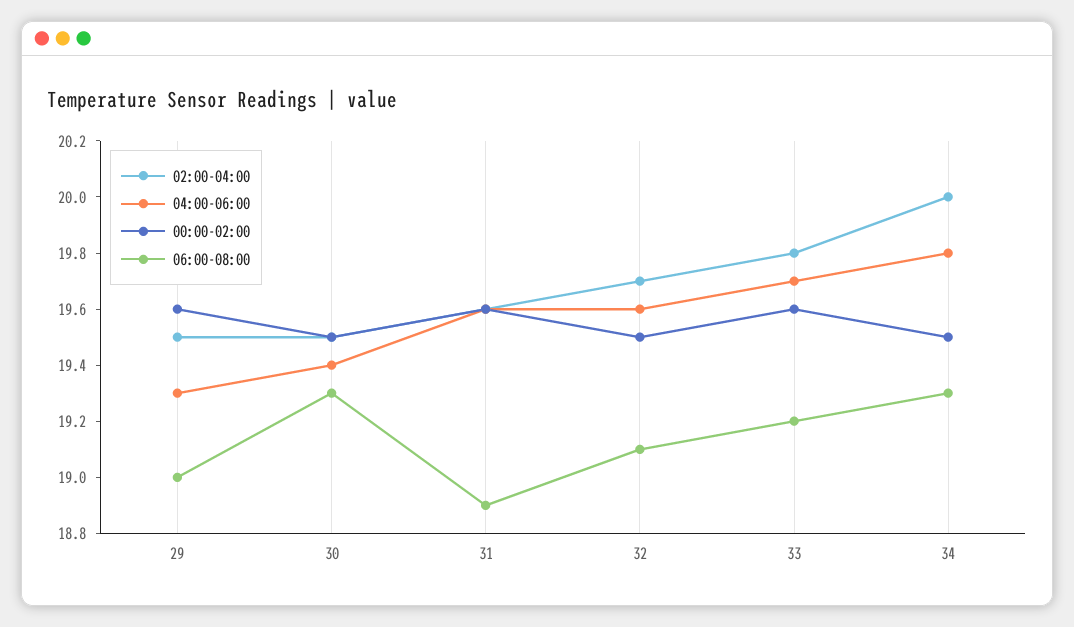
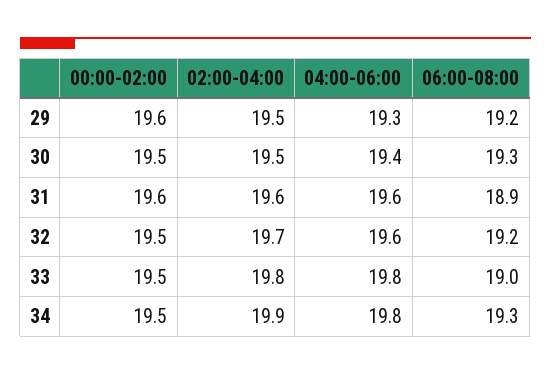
  {
    "02:00-04:00": {
      "29": 19.5,
      "30": 19.5,
      "31": 19.6,
      "32": 19.7,
      "33": 19.8,
-     "34": 20
+     "34": 19.9
    },
    "04:00-06:00": {
      "29": 19.3,
      "30": 19.4,
      "31": 19.6,
      "32": 19.6,
-     "33": 19.7,
+     "33": 19.8,
      "34": 19.8
    },
    "00:00-02:00": {
      "29": 19.6,
      "30": 19.5,
      "31": 19.6,
      "32": 19.5,
-     "33": 19.6,
+     "33": 19.5,
      "34": 19.5
    },
    "06:00-08:00": {
-     "29": 19,
+     "29": 19.2,
      "30": 19.3,
      "31": 18.9,
-     "32": 19.1,
+     "32": 19.2,
-     "33": 19.2,
+     "33": 19,
      "34": 19.3
    }
  }

